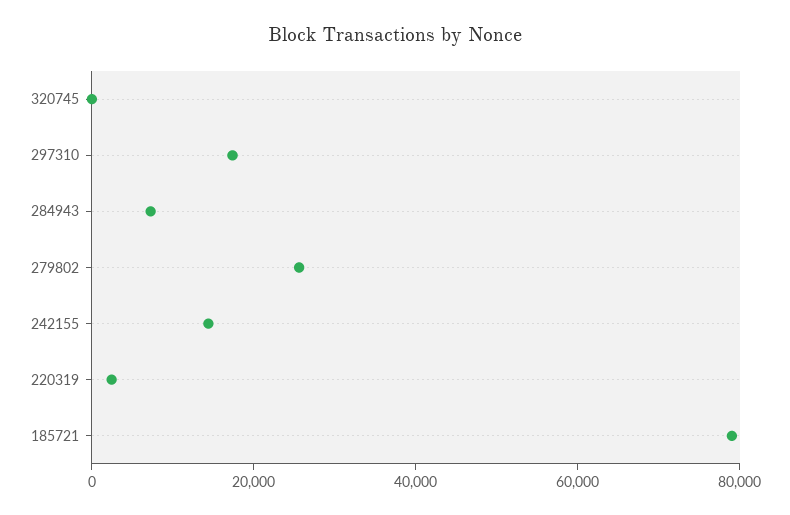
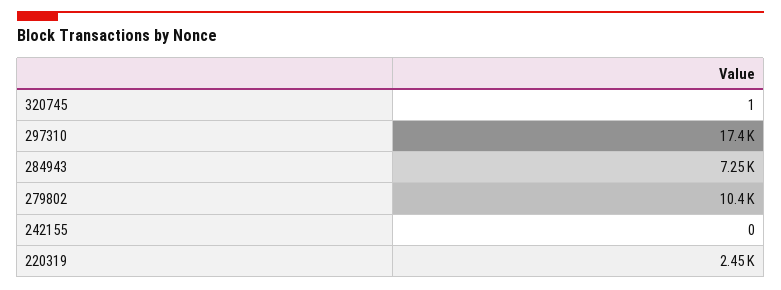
  {
    "320745": 1,
    "297310": 17400,
    "284943": 7250,
-   "279802": 25000,
+   "279802": 10400,
-   "242155": 15000,
+   "242155": 0,
-   "220319": 2450,
+   "220319": 2450
-   "185721": 80000
  }

